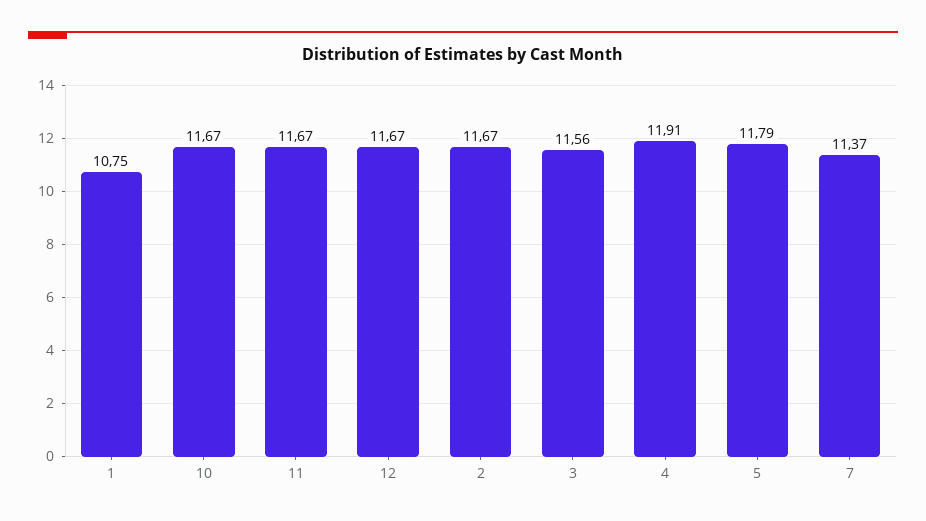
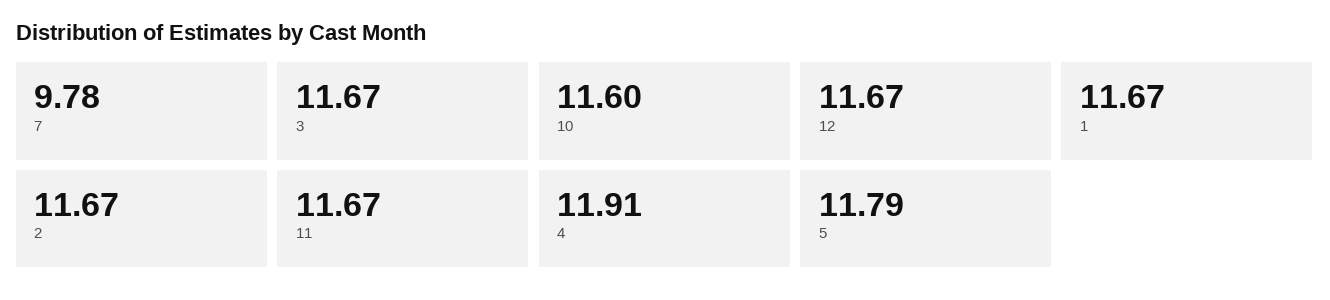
  {
-   "1": 10.75,
+   "1": 11.67,
-   "10": 11.67,
+   "10": 11.6,
    "11": 11.67,
    "12": 11.67,
    "2": 11.67,
-   "3": 11.56,
+   "3": 11.67,
    "4": 11.91,
    "5": 11.79,
-   "7": 11.37
+   "7": 9.78
  }

